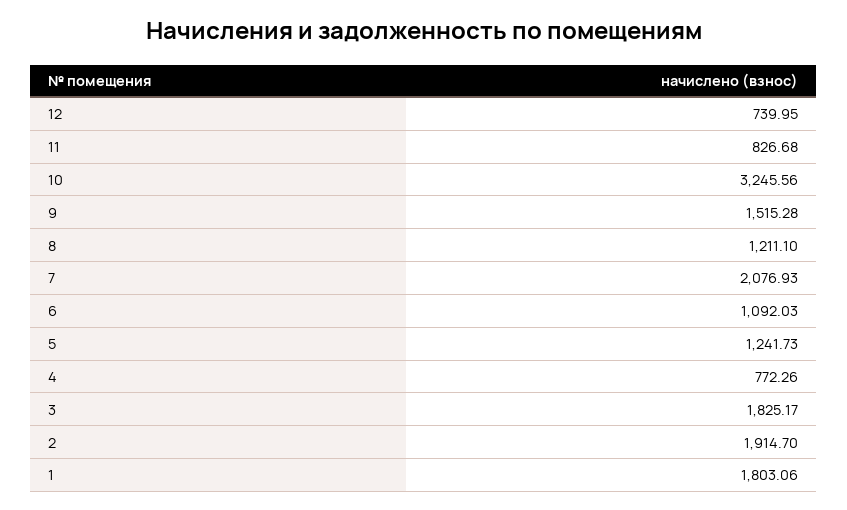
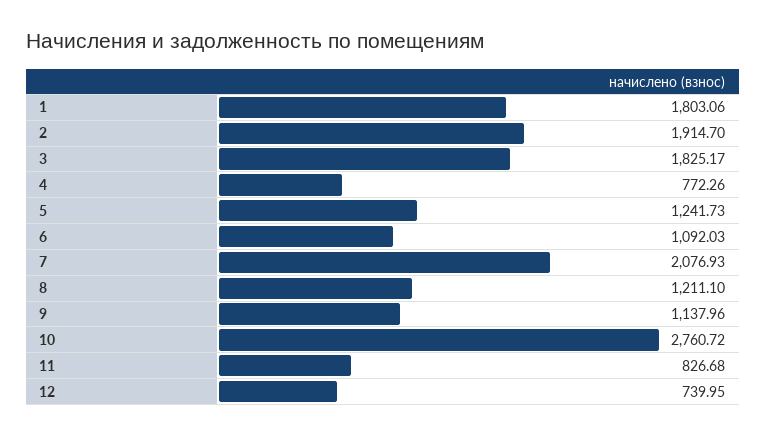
  {
    "12": 739.95,
    "11": 826.68,
-   "10": 3245.56,
+   "10": 2760.72,
-   "9": 1515.28,
+   "9": 1137.96,
    "8": 1211.1,
    "7": 2076.93,
    "6": 1092.03,
    "5": 1241.73,
    "4": 772.26,
    "3": 1825.17,
    "2": 1914.7,
    "1": 1803.06
  }

